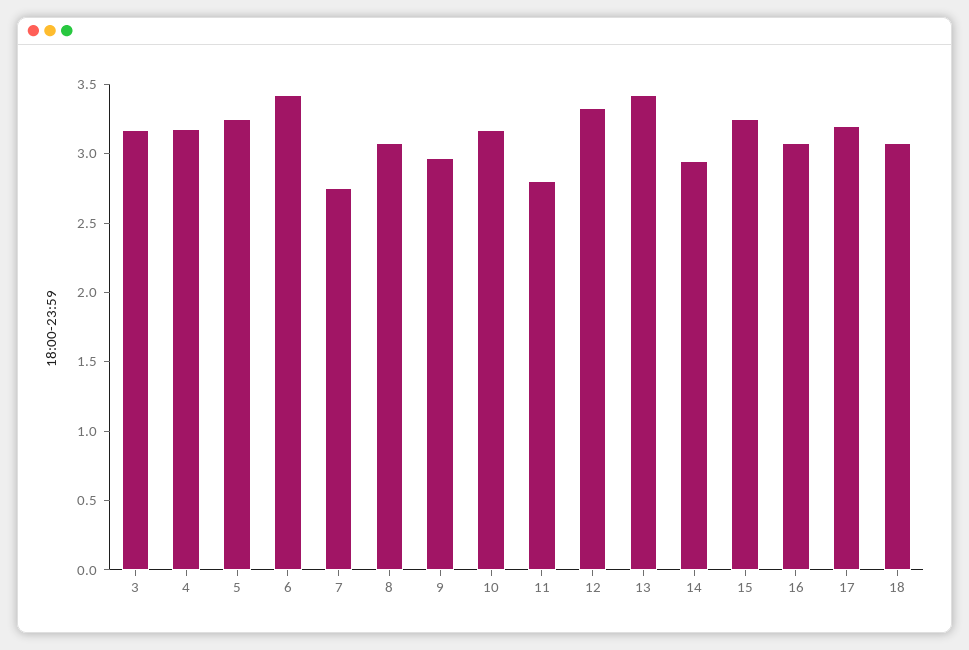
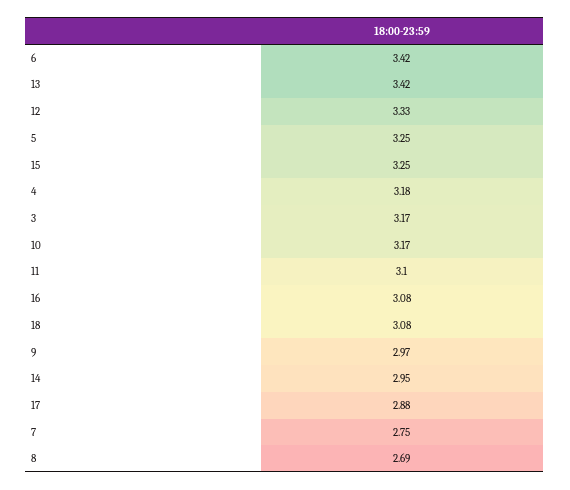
  {
    "3": 3.17,
    "4": 3.18,
    "5": 3.25,
    "6": 3.42,
    "7": 2.75,
-   "8": 3.1,
+   "8": 2.69,
    "9": 2.97,
    "10": 3.17,
-   "11": 2.8,
+   "11": 3.1,
    "12": 3.33,
    "13": 3.42,
    "14": 2.95,
    "15": 3.25,
    "16": 3.08,
-   "17": 3.2,
+   "17": 2.88,
    "18": 3.08
  }

